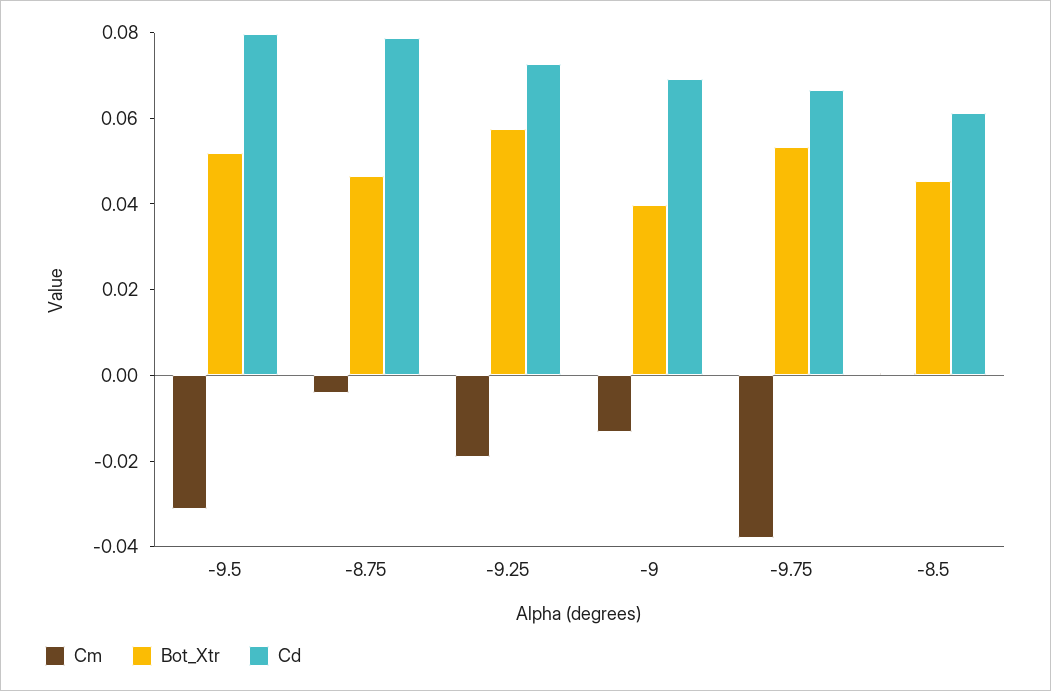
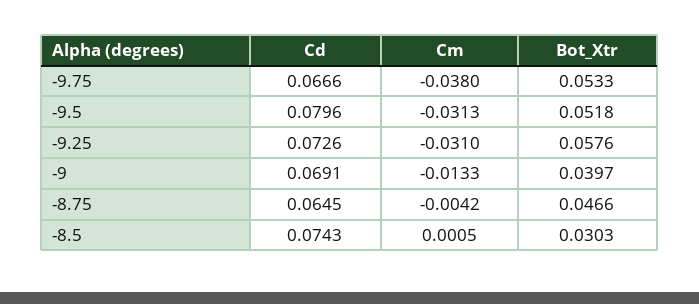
  {
    "Cm": {
      "-9.5": -0.0313,
      "-8.75": -0.0042,
-     "-9.25": -0.02,
+     "-9.25": -0.031,
      "-9": -0.0133,
      "-9.75": -0.038,
      "-8.5": 0.0005
    },
    "Bot_Xtr": {
      "-9.5": 0.0518,
      "-8.75": 0.0466,
      "-9.25": 0.0576,
      "-9": 0.0397,
      "-9.75": 0.0533,
-     "-8.5": 0.045
+     "-8.5": 0.0303
    },
    "Cd": {
      "-9.5": 0.0796,
-     "-8.75": 0.08,
+     "-8.75": 0.0645,
      "-9.25": 0.0726,
      "-9": 0.0691,
      "-9.75": 0.0666,
-     "-8.5": 0.06
+     "-8.5": 0.0743
    }
  }

